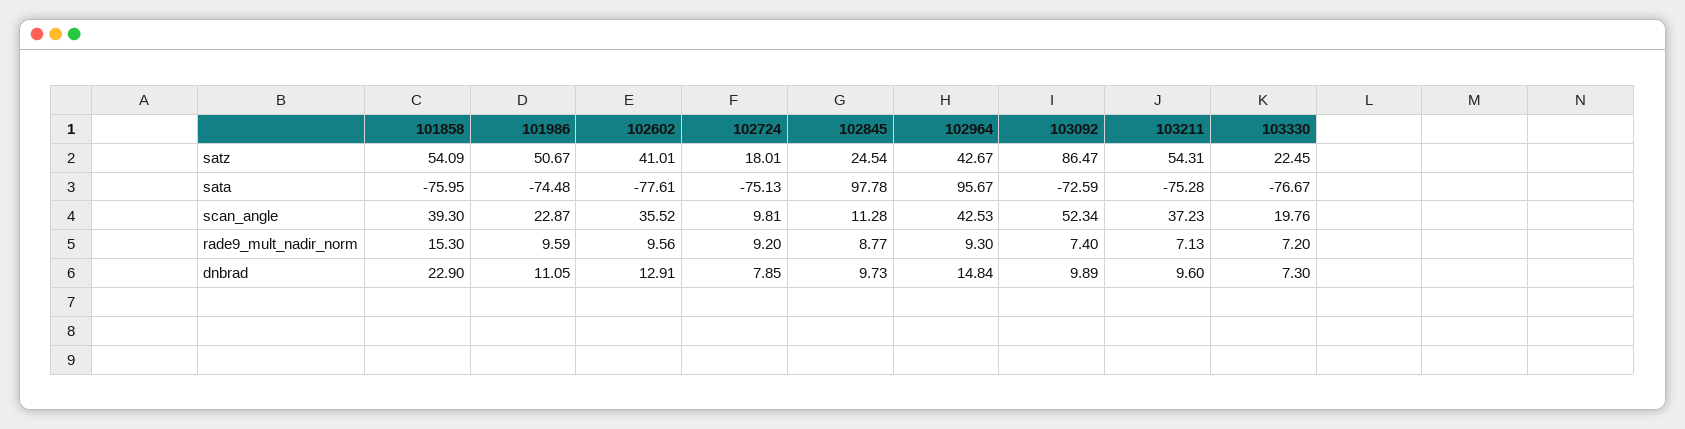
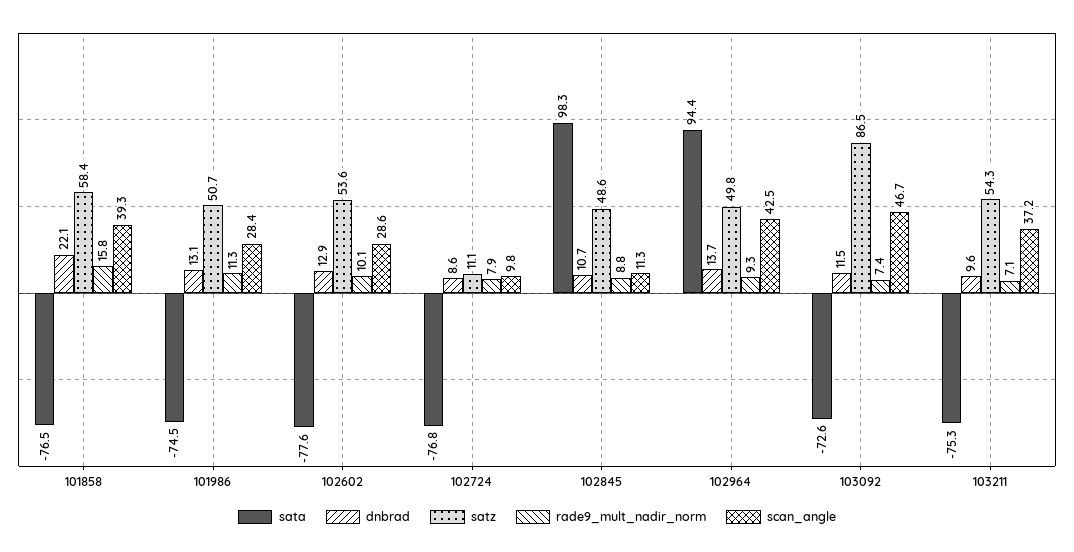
  {
    "satz": {
-     "101858": 54.09,
+     "101858": 58.4,
      "101986": 50.67,
-     "102602": 41.01,
+     "102602": 53.6,
-     "102724": 18.01,
+     "102724": 11.1,
-     "102845": 24.54,
+     "102845": 48.6,
-     "102964": 42.67,
+     "102964": 49.8,
      "103092": 86.47,
-     "103211": 54.31,
+     "103211": 54.31
-     "103330": 22.45
    },
    "sata": {
-     "101858": -75.95,
+     "101858": -76.5,
      "101986": -74.48,
      "102602": -77.61,
-     "102724": -75.13,
+     "102724": -76.8,
-     "102845": 97.78,
+     "102845": 98.3,
-     "102964": 95.67,
+     "102964": 94.4,
      "103092": -72.59,
-     "103211": -75.28,
+     "103211": -75.28
-     "103330": -76.67
    },
    "scan_angle": {
      "101858": 39.3,
-     "101986": 22.87,
+     "101986": 28.4,
-     "102602": 35.52,
+     "102602": 28.6,
      "102724": 9.81,
      "102845": 11.28,
      "102964": 42.53,
-     "103092": 52.34,
+     "103092": 46.7,
-     "103211": 37.23,
+     "103211": 37.23
-     "103330": 19.76
    },
    "rade9_mult_nadir_norm": {
-     "101858": 15.3,
+     "101858": 15.8,
-     "101986": 9.59,
+     "101986": 11.3,
-     "102602": 9.56,
+     "102602": 10.1,
-     "102724": 9.2,
+     "102724": 7.9,
      "102845": 8.77,
      "102964": 9.3,
      "103092": 7.4,
-     "103211": 7.13,
+     "103211": 7.13
-     "103330": 7.2
    },
    "dnbrad": {
-     "101858": 22.9,
+     "101858": 22.1,
-     "101986": 11.05,
+     "101986": 13.1,
      "102602": 12.91,
-     "102724": 7.85,
+     "102724": 8.6,
-     "102845": 9.73,
+     "102845": 10.7,
-     "102964": 14.84,
+     "102964": 13.7,
-     "103092": 9.89,
+     "103092": 11.5,
-     "103211": 9.6,
+     "103211": 9.6
-     "103330": 7.3
    }
  }

